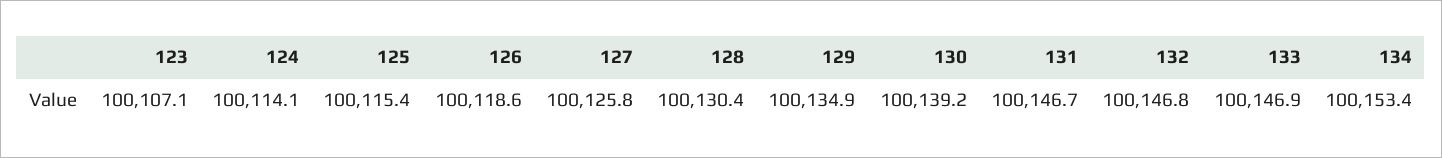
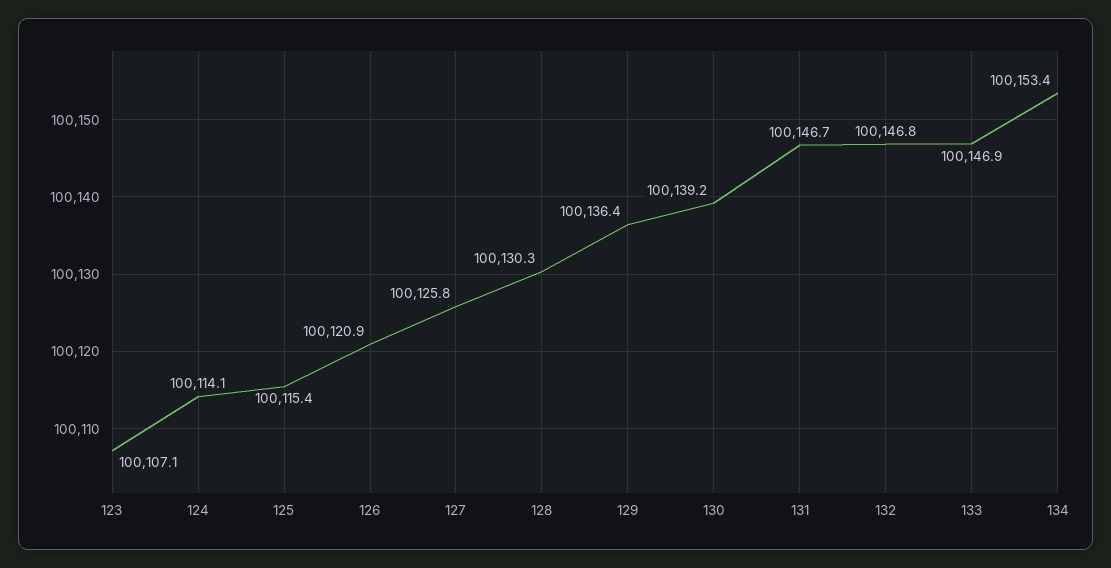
  {
    "123": 100107.1,
    "124": 100114.1,
    "125": 100115.4,
-   "126": 100118.6,
+   "126": 100120.9,
    "127": 100125.8,
-   "128": 100130.4,
+   "128": 100130.3,
-   "129": 100134.9,
+   "129": 100136.4,
    "130": 100139.2,
    "131": 100146.7,
    "132": 100146.8,
    "133": 100146.9,
    "134": 100153.4
  }

